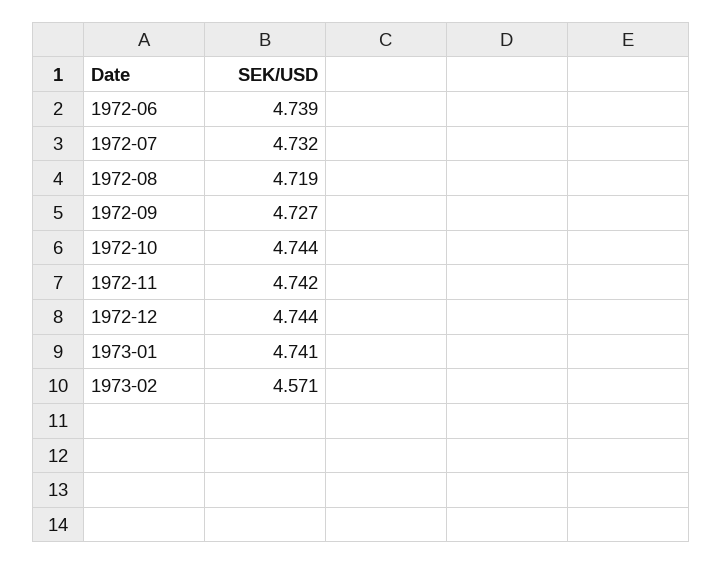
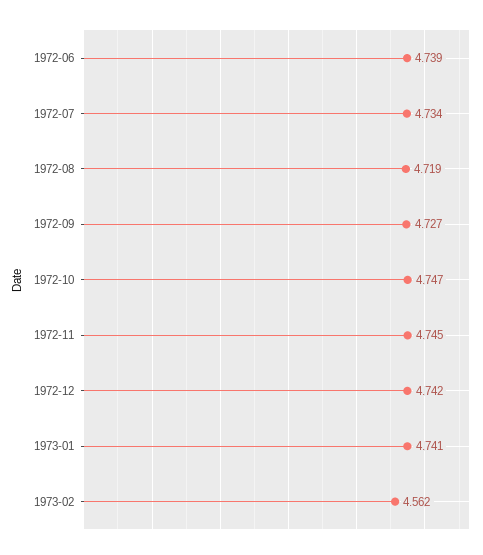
  {
    "1972-06": 4.739,
-   "1972-07": 4.732,
+   "1972-07": 4.734,
    "1972-08": 4.719,
    "1972-09": 4.727,
-   "1972-10": 4.744,
+   "1972-10": 4.747,
-   "1972-11": 4.742,
+   "1972-11": 4.745,
-   "1972-12": 4.744,
+   "1972-12": 4.742,
    "1973-01": 4.741,
-   "1973-02": 4.571
+   "1973-02": 4.562
  }

